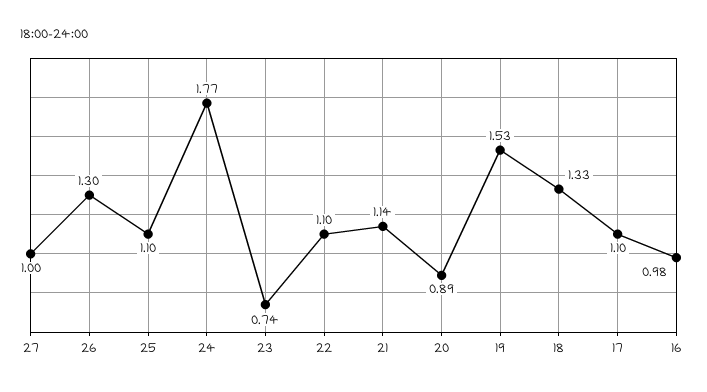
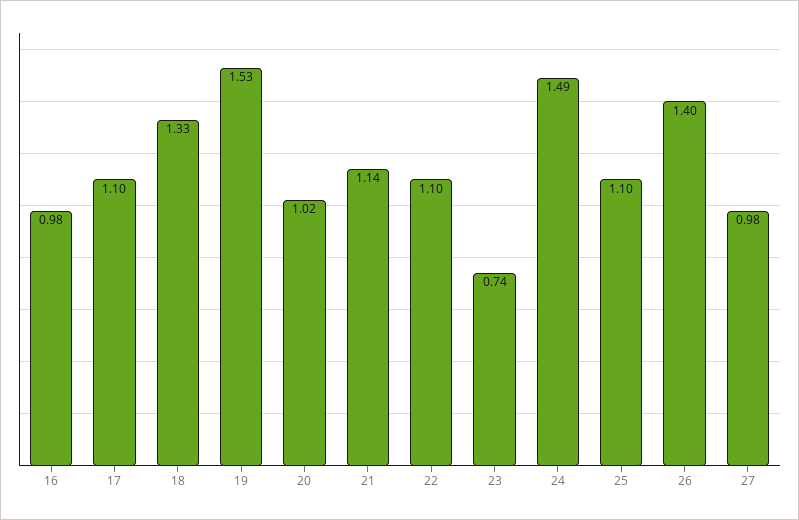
  {
-   "27": 1,
+   "27": 0.98,
-   "26": 1.3,
+   "26": 1.4,
    "25": 1.1,
-   "24": 1.77,
+   "24": 1.49,
    "23": 0.74,
    "22": 1.1,
    "21": 1.14,
-   "20": 0.89,
+   "20": 1.02,
    "19": 1.53,
    "18": 1.33,
    "17": 1.1,
    "16": 0.98
  }

